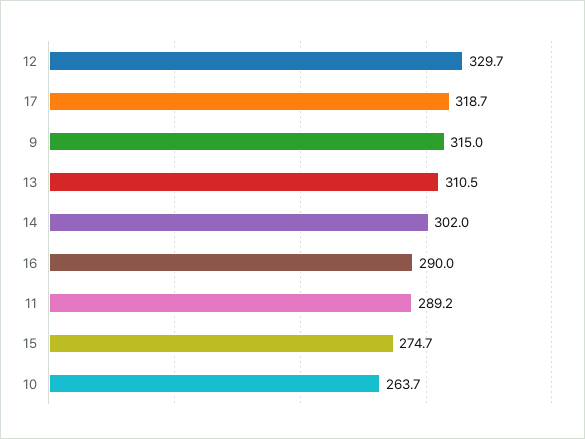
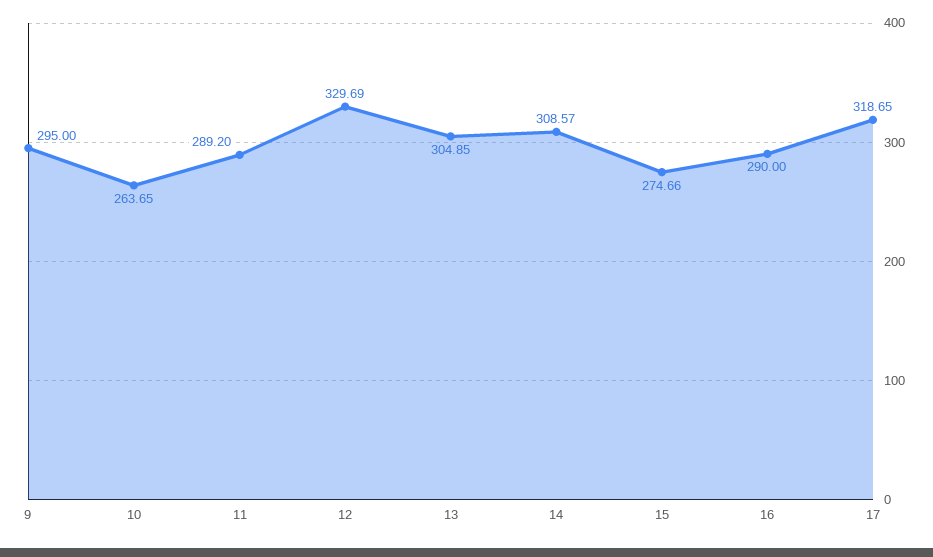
  {
    "12": 329.69,
    "17": 318.65,
-   "9": 315,
+   "9": 295,
-   "13": 310.5,
+   "13": 304.85,
-   "14": 302,
+   "14": 308.57,
    "16": 290,
    "11": 289.2,
    "15": 274.66,
    "10": 263.65
  }

